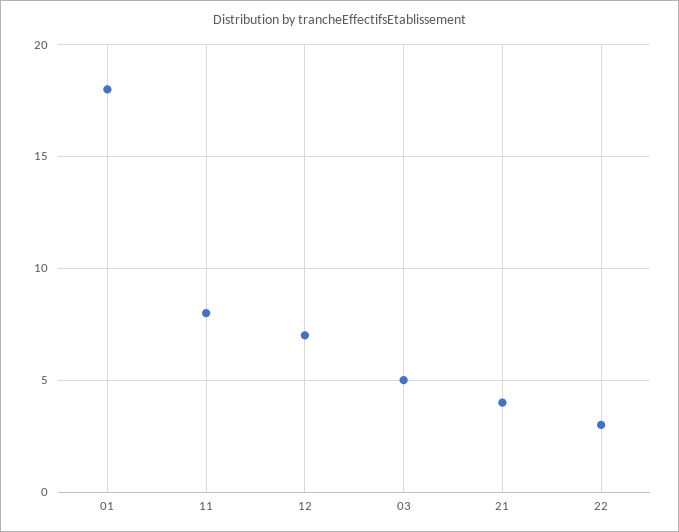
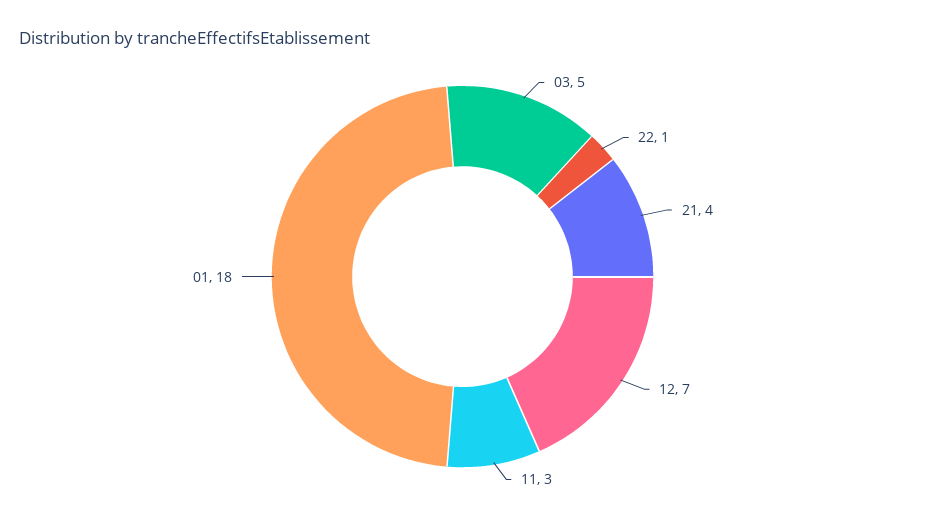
  {
    "01": 18,
-   "11": 8,
+   "11": 3,
    "12": 7,
    "03": 5,
    "21": 4,
-   "22": 3
+   "22": 1
  }

